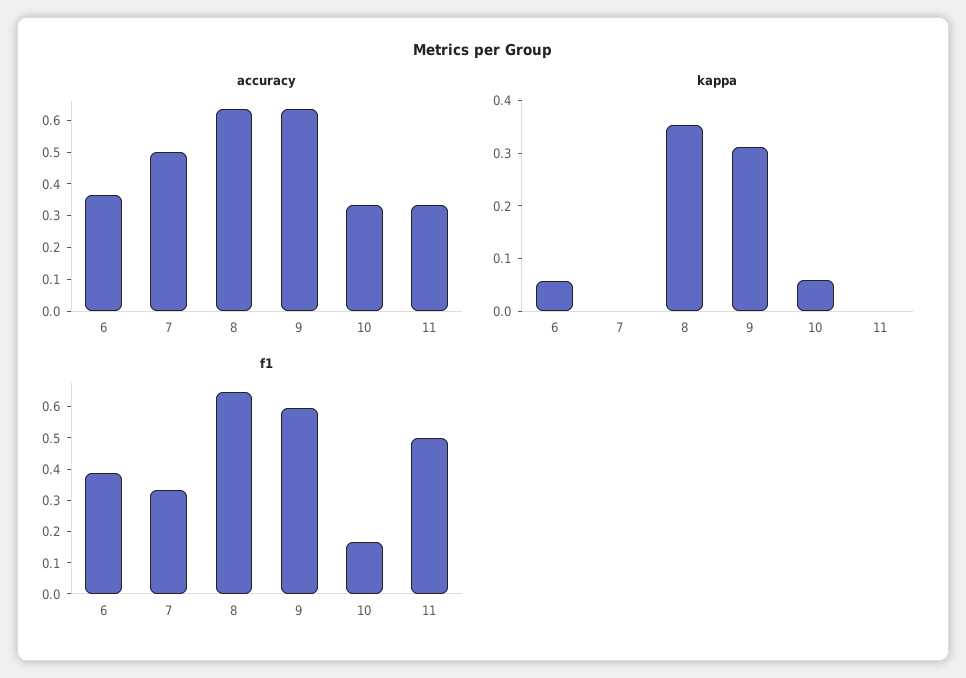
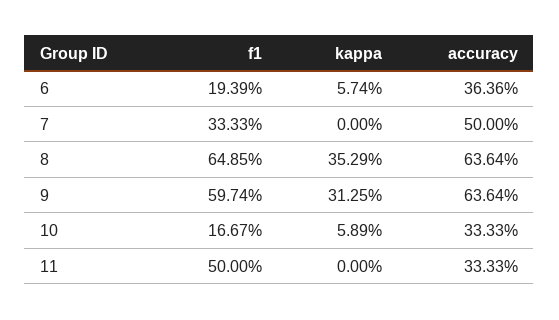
  {
    "accuracy": {
      "6": 0.3636,
      "7": 0.5,
      "8": 0.6364,
      "9": 0.6364,
      "10": 0.3333,
      "11": 0.3333
    },
    "kappa": {
      "6": 0.0574,
      "7": 0,
      "8": 0.3529,
      "9": 0.3125,
      "10": 0.0589,
      "11": 0
    },
    "f1": {
-     "6": 0.4,
+     "6": 0.1939,
      "7": 0.3333,
      "8": 0.6485,
      "9": 0.5974,
      "10": 0.1667,
      "11": 0.5
    }
  }

